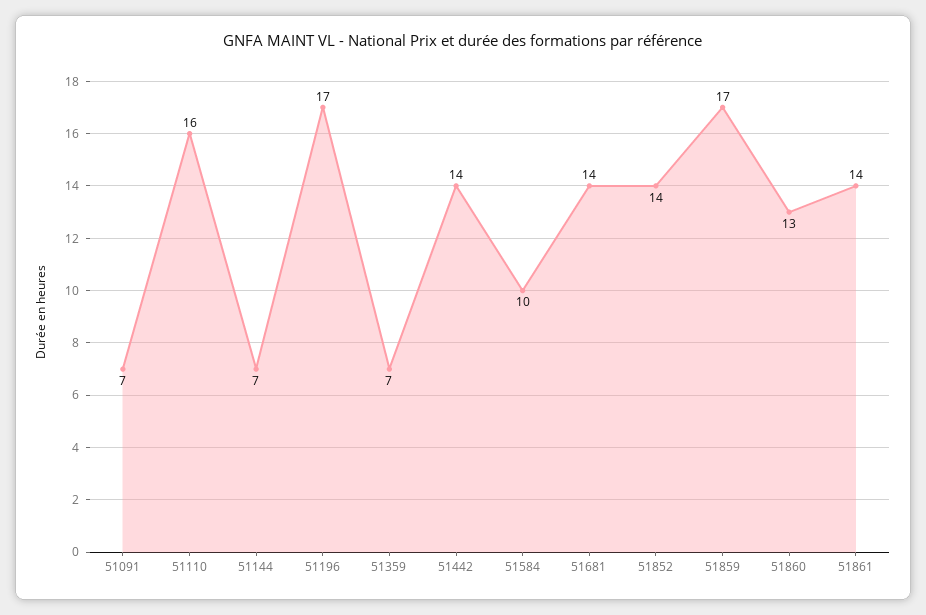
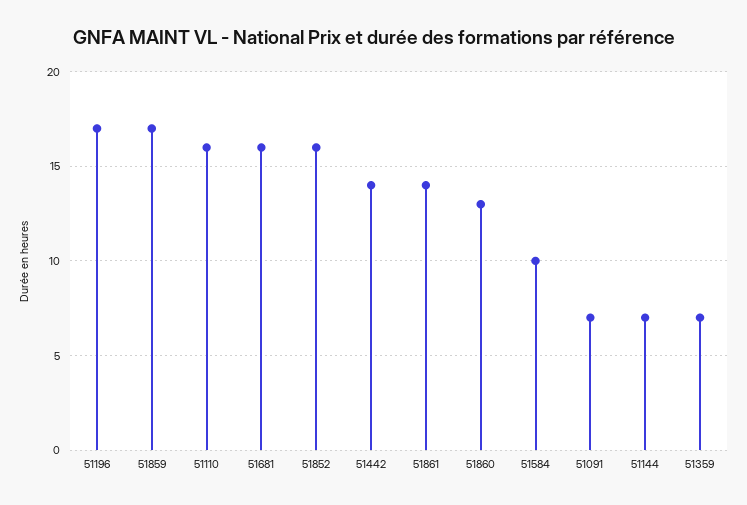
  {
    "51091": 7,
    "51110": 16,
    "51144": 7,
    "51196": 17,
    "51359": 7,
    "51442": 14,
    "51584": 10,
-   "51681": 14,
+   "51681": 16,
-   "51852": 14,
+   "51852": 16,
    "51859": 17,
    "51860": 13,
    "51861": 14
  }

